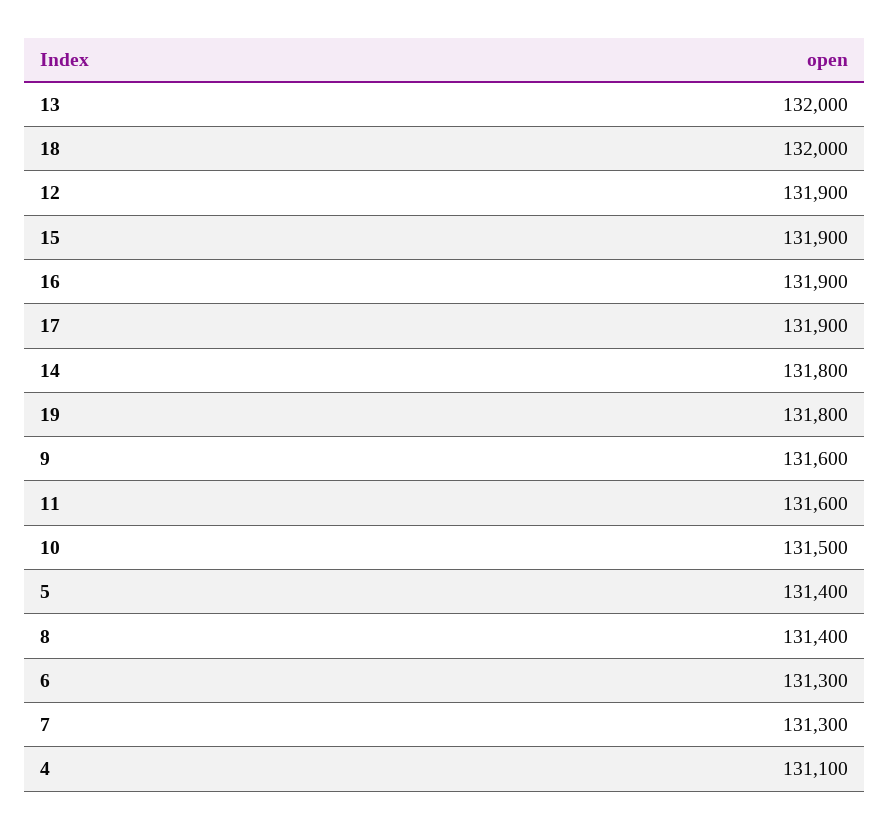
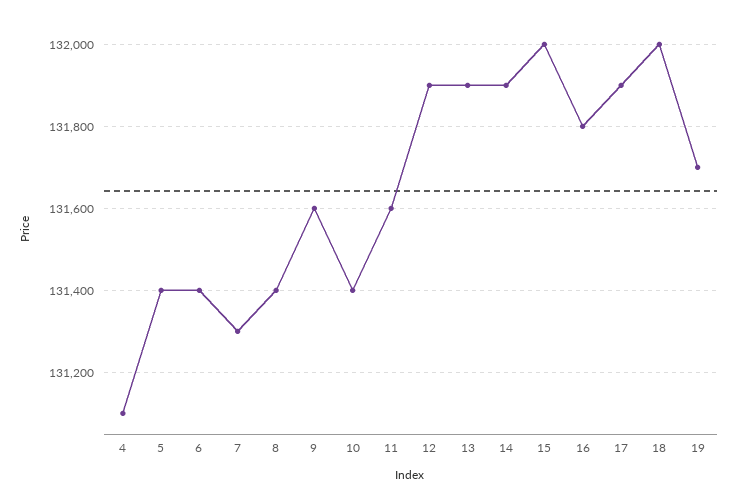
  {
-   "13": 132000,
+   "13": 131900,
    "18": 132000,
    "12": 131900,
-   "15": 131900,
+   "15": 132000,
-   "16": 131900,
+   "16": 131800,
    "17": 131900,
-   "14": 131800,
+   "14": 131900,
-   "19": 131800,
+   "19": 131700,
    "9": 131600,
    "11": 131600,
-   "10": 131500,
+   "10": 131400,
    "5": 131400,
    "8": 131400,
-   "6": 131300,
+   "6": 131400,
    "7": 131300,
    "4": 131100
  }

